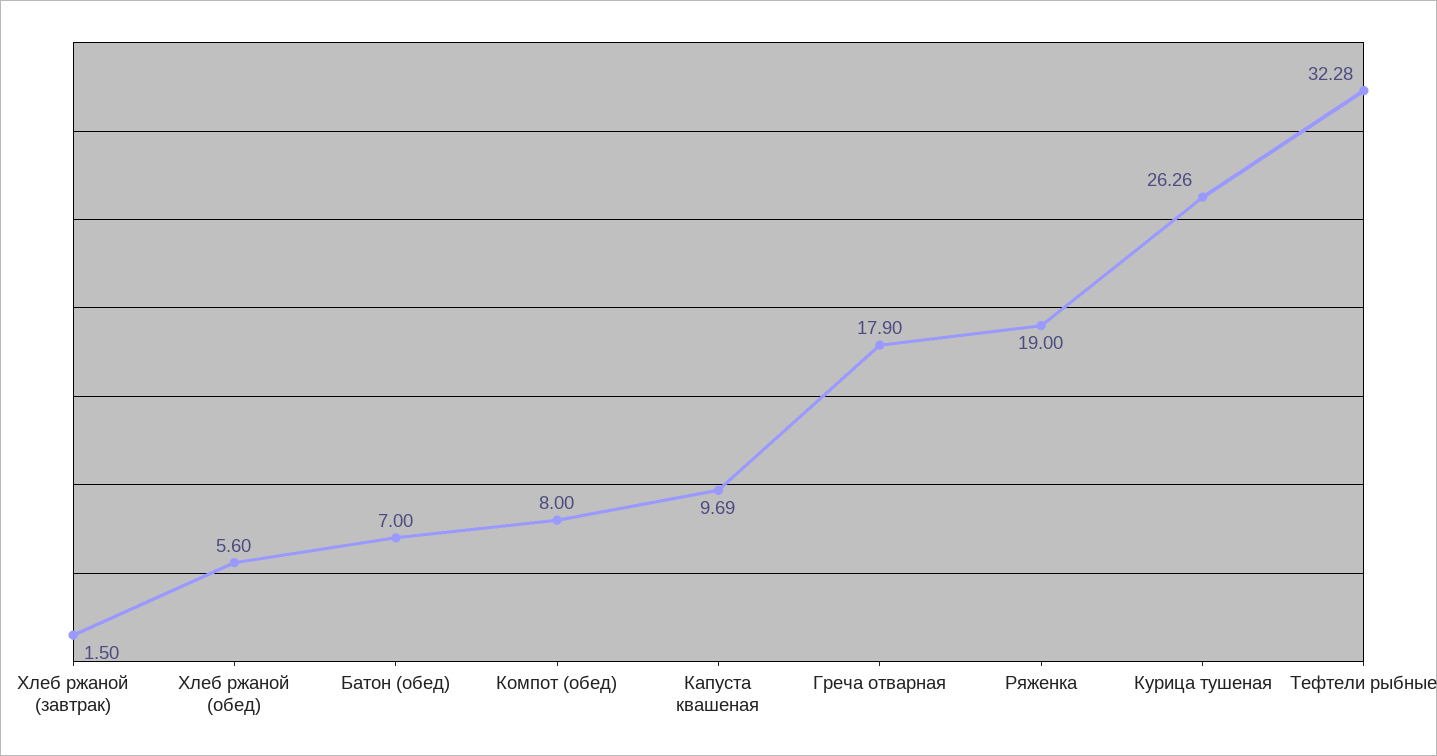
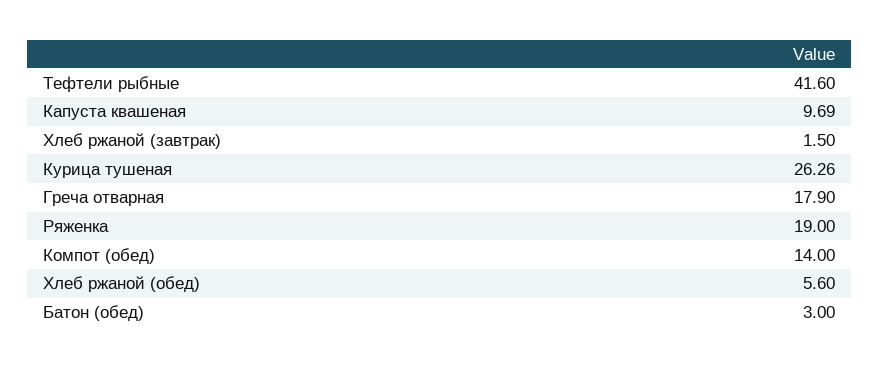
  {
    "Хлеб ржаной (завтрак)": 1.5,
    "Хлеб ржаной (обед)": 5.6,
-   "Батон (обед)": 7,
+   "Батон (обед)": 3,
-   "Компот (обед)": 8,
+   "Компот (обед)": 14,
    "Капуста квашеная": 9.69,
    "Греча отварная": 17.9,
    "Ряженка": 19,
    "Курица тушеная": 26.26,
-   "Тефтели рыбные": 32.28
+   "Тефтели рыбные": 41.6
  }

